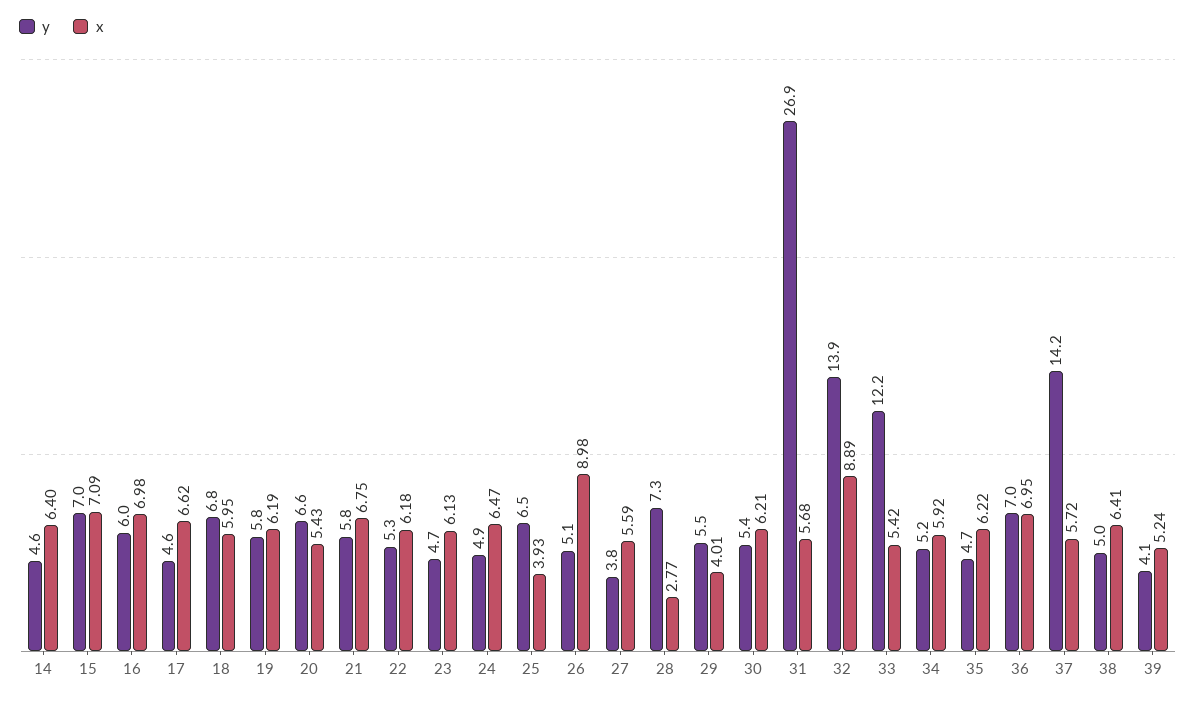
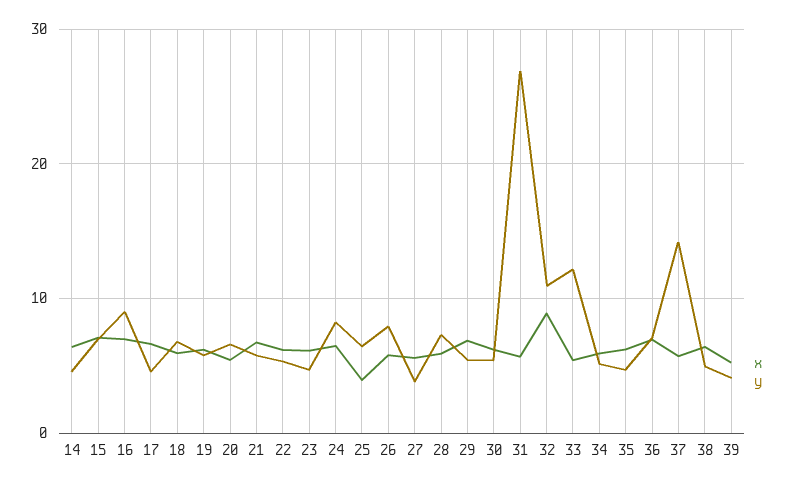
  {
    "y": {
      "14": 4.6,
      "15": 7,
-     "16": 6,
+     "16": 9,
      "17": 4.6,
      "18": 6.8,
      "19": 5.8,
      "20": 6.6,
      "21": 5.8,
      "22": 5.3,
      "23": 4.7,
-     "24": 4.9,
+     "24": 8,
      "25": 6.5,
-     "26": 5.1,
+     "26": 8,
      "27": 3.8,
      "28": 7.3,
      "29": 5.5,
      "30": 5.4,
      "31": 26.9,
-     "32": 13.9,
+     "32": 11,
      "33": 12.2,
      "34": 5.2,
      "35": 4.7,
      "36": 7,
      "37": 14.2,
      "38": 5,
      "39": 4.1
    },
    "x": {
      "14": 6.4,
      "15": 7.09,
      "16": 6.98,
      "17": 6.62,
      "18": 5.95,
      "19": 6.19,
      "20": 5.43,
      "21": 6.75,
      "22": 6.18,
      "23": 6.13,
      "24": 6.47,
      "25": 3.93,
-     "26": 8.98,
+     "26": 6,
      "27": 5.59,
-     "28": 2.77,
+     "28": 6,
-     "29": 4.01,
+     "29": 7,
      "30": 6.21,
      "31": 5.68,
      "32": 8.89,
      "33": 5.42,
      "34": 5.92,
      "35": 6.22,
      "36": 6.95,
      "37": 5.72,
      "38": 6.41,
      "39": 5.24
    }
  }

